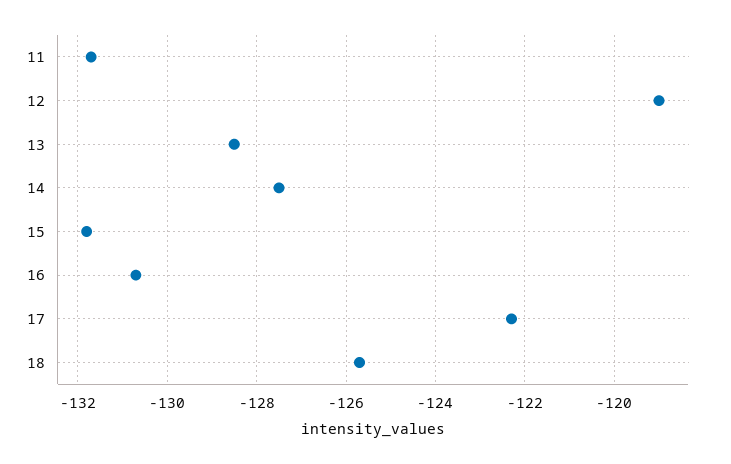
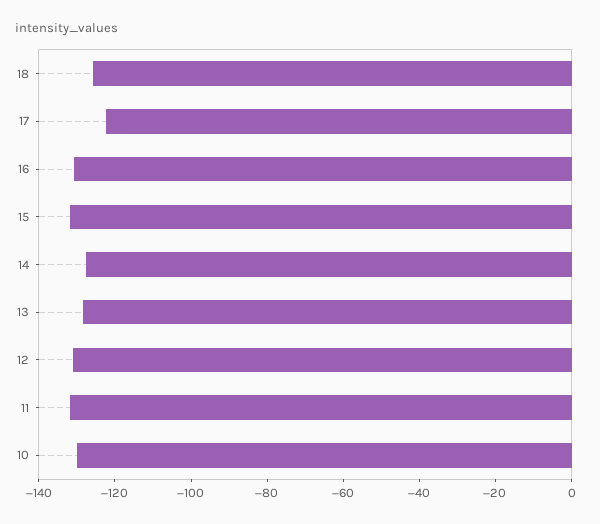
  {
    "11": -131.5,
-   "12": -119,
+   "12": -130,
    "13": -128.5,
    "14": -127.5,
    "15": -132,
    "16": -130.5,
    "17": -122.5,
-   "18": -125.5
+   "18": -125.5,
+   "10": -130
  }

